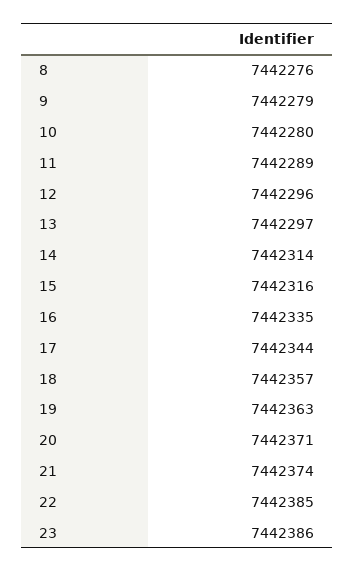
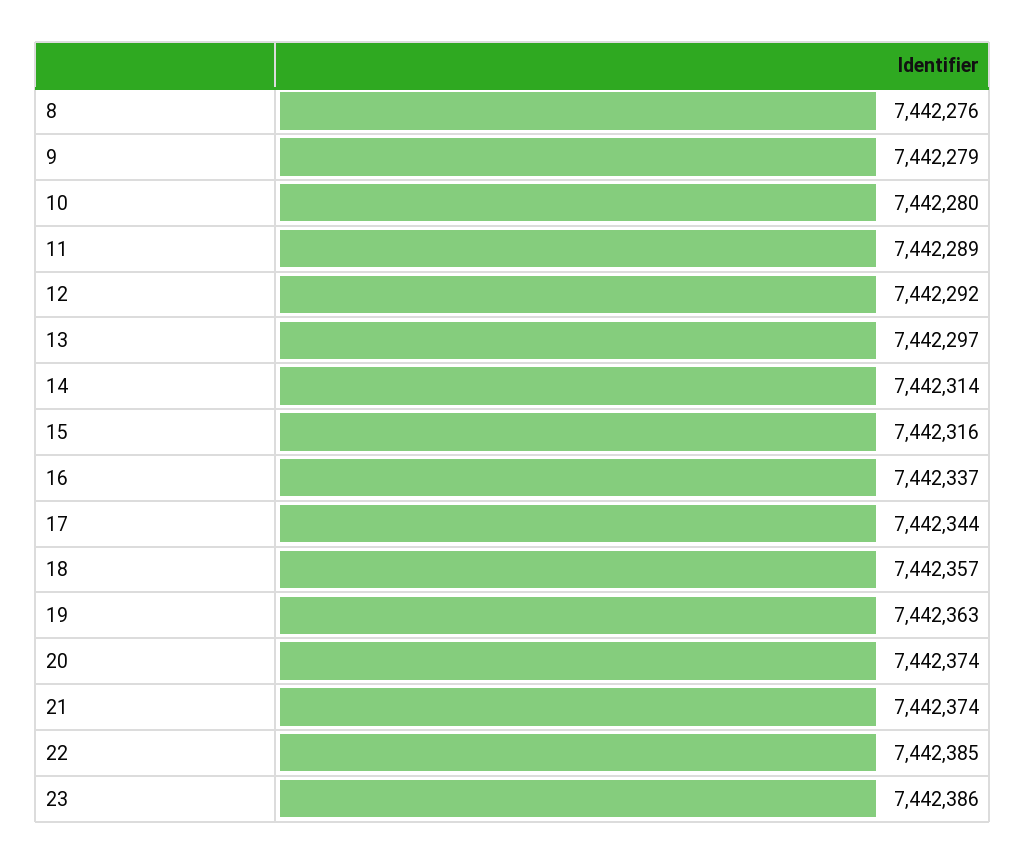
  {
    "8": 7442276,
    "9": 7442279,
    "10": 7442280,
    "11": 7442289,
-   "12": 7442296,
+   "12": 7442292,
    "13": 7442297,
    "14": 7442314,
    "15": 7442316,
-   "16": 7442335,
+   "16": 7442337,
    "17": 7442344,
    "18": 7442357,
    "19": 7442363,
-   "20": 7442371,
+   "20": 7442374,
    "21": 7442374,
    "22": 7442385,
    "23": 7442386
  }

